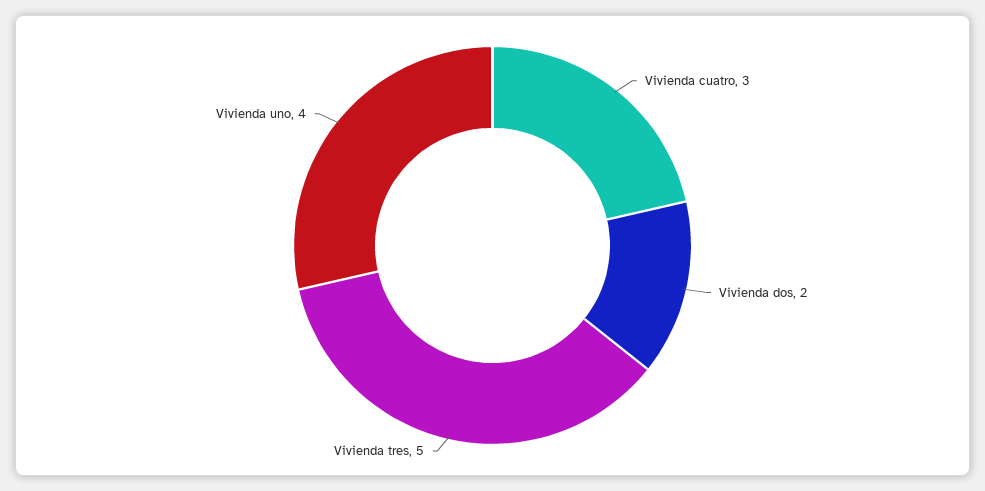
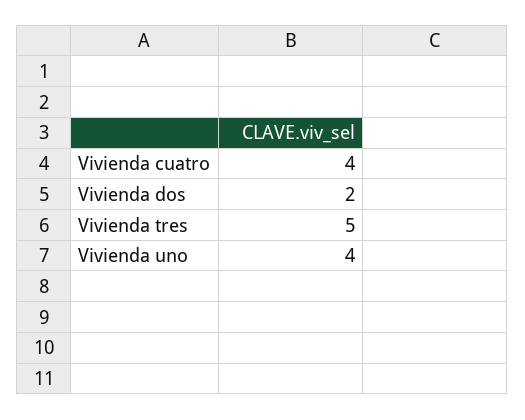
  {
-   "Vivienda cuatro": 3,
+   "Vivienda cuatro": 4,
    "Vivienda dos": 2,
    "Vivienda tres": 5,
    "Vivienda uno": 4
  }

